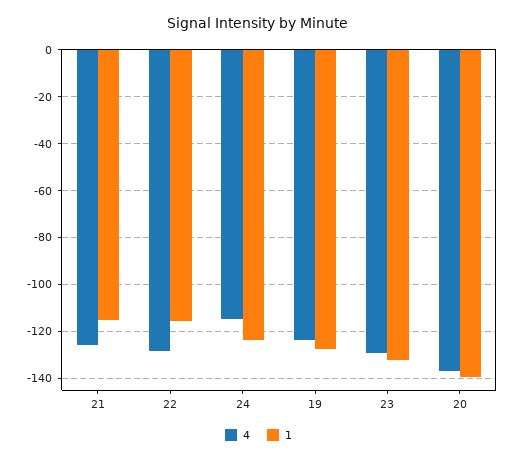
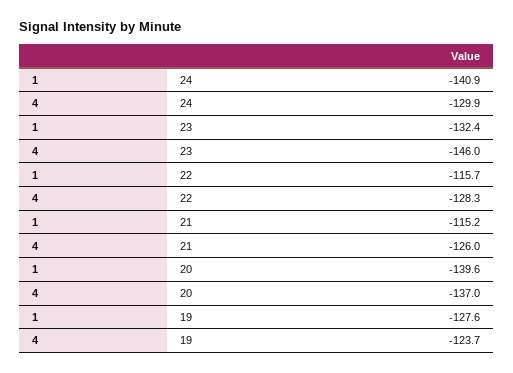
  {
    "4": {
      "21": -126,
      "22": -128.3,
-     "24": -115,
+     "24": -129.9,
      "19": -123.7,
-     "23": -130,
+     "23": -146,
      "20": -137
    },
    "1": {
      "21": -115.2,
      "22": -115.7,
-     "24": -125,
+     "24": -140.9,
      "19": -127.6,
      "23": -132.4,
      "20": -139.6
    }
  }

